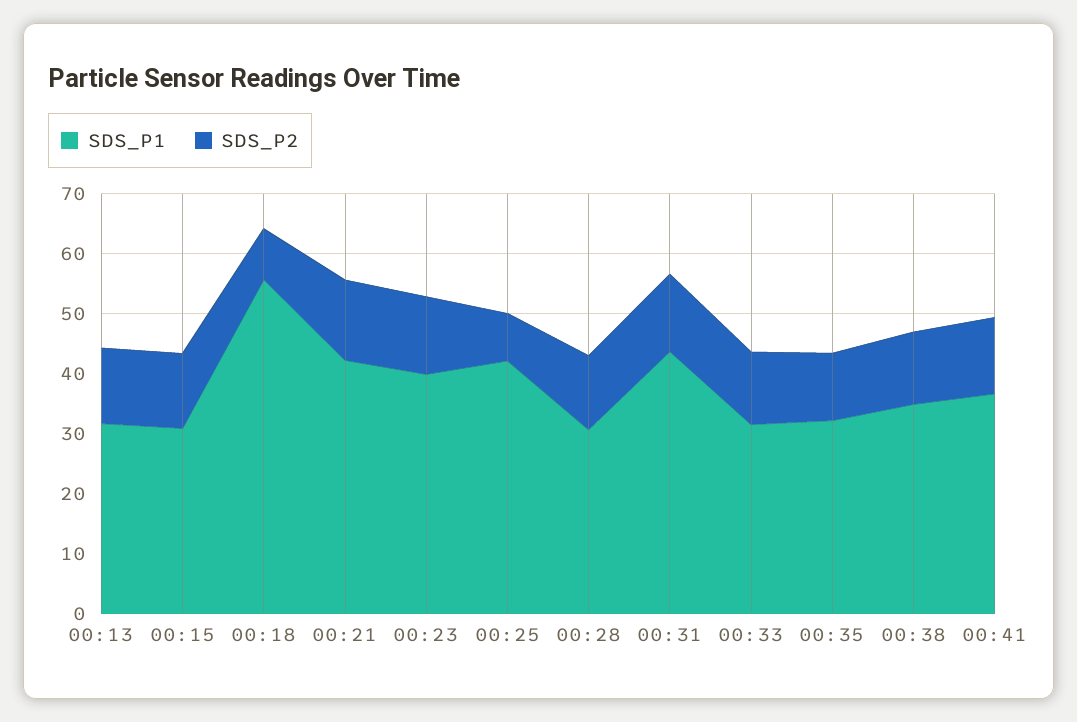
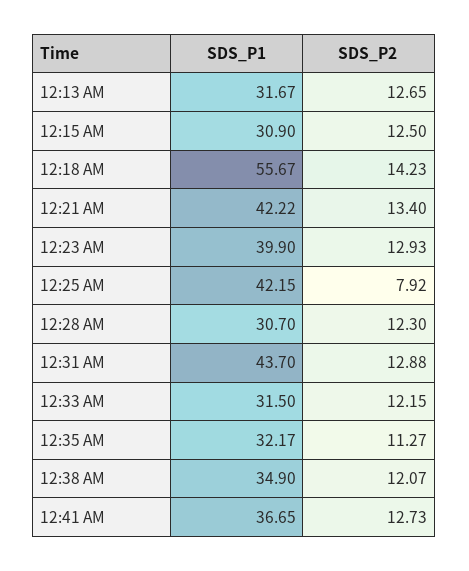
  {
    "SDS_P1": {
      "00:13": 31.67,
      "00:15": 30.9,
      "00:18": 55.67,
      "00:21": 42.22,
      "00:23": 39.9,
      "00:25": 42.15,
      "00:28": 30.7,
      "00:31": 43.7,
      "00:33": 31.5,
      "00:35": 32.17,
      "00:38": 34.9,
      "00:41": 36.65
    },
    "SDS_P2": {
      "00:13": 12.65,
      "00:15": 12.5,
-     "00:18": 8,
+     "00:18": 14.23,
      "00:21": 13.4,
      "00:23": 12.93,
      "00:25": 7.92,
      "00:28": 12.3,
      "00:31": 12.88,
      "00:33": 12.15,
      "00:35": 11.27,
      "00:38": 12.07,
      "00:41": 12.73
    }
  }

